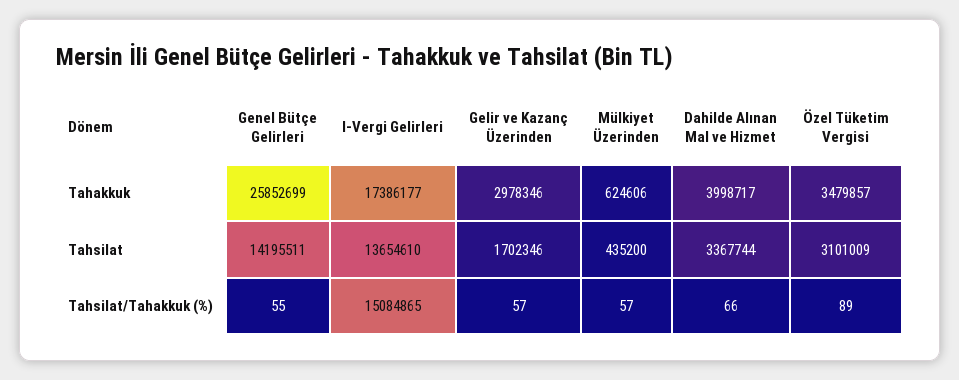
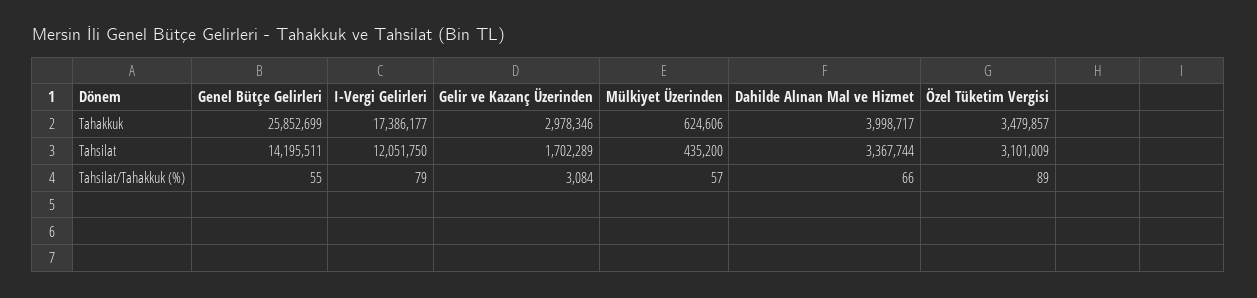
  {
    "Genel Bütçe Gelirleri": {
      "Tahakkuk": 25852699,
      "Tahsilat": 14195511,
      "Tahsilat/Tahakkuk (%)": 55
    },
    "I-Vergi Gelirleri": {
      "Tahakkuk": 17386177,
-     "Tahsilat": 13654610,
+     "Tahsilat": 12051750,
-     "Tahsilat/Tahakkuk (%)": 15084865
+     "Tahsilat/Tahakkuk (%)": 79
    },
    "Gelir ve Kazanç Üzerinden": {
      "Tahakkuk": 2978346,
-     "Tahsilat": 1702346,
+     "Tahsilat": 1702289,
-     "Tahsilat/Tahakkuk (%)": 57
+     "Tahsilat/Tahakkuk (%)": 3084
    },
    "Mülkiyet Üzerinden": {
      "Tahakkuk": 624606,
      "Tahsilat": 435200,
      "Tahsilat/Tahakkuk (%)": 57
    },
    "Dahilde Alınan Mal ve Hizmet": {
      "Tahakkuk": 3998717,
      "Tahsilat": 3367744,
      "Tahsilat/Tahakkuk (%)": 66
    },
    "Özel Tüketim Vergisi": {
      "Tahakkuk": 3479857,
      "Tahsilat": 3101009,
      "Tahsilat/Tahakkuk (%)": 89
    }
  }

